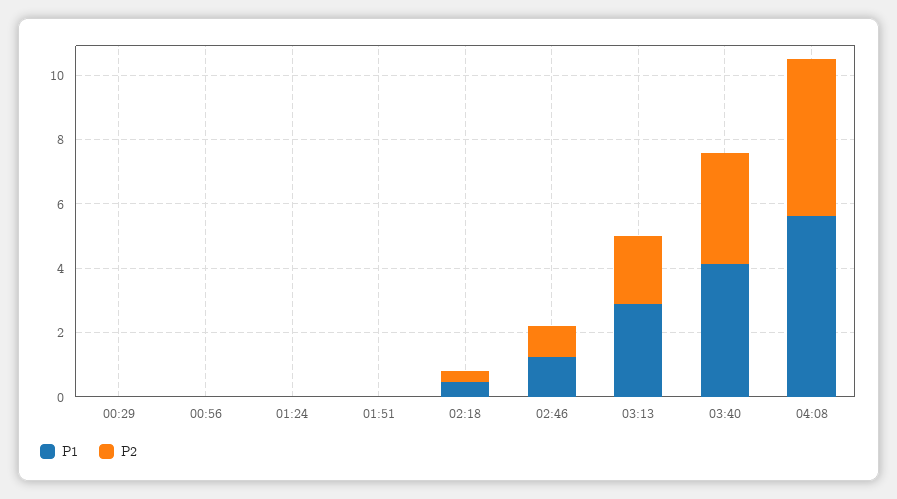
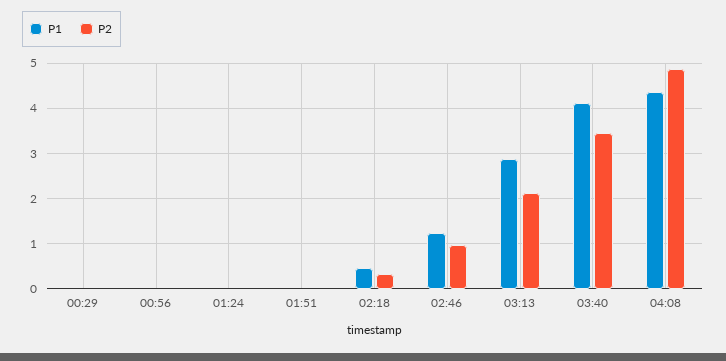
  {
    "P1": {
      "00:29": 0,
      "00:56": 0,
      "01:24": 0,
      "01:51": 0,
      "02:18": 0.4,
      "02:46": 1.2,
      "03:13": 2.8,
      "03:40": 4.2,
-     "04:08": 5.5
+     "04:08": 4.4
    },
    "P2": {
      "00:29": 0,
      "00:56": 0,
      "01:24": 0,
      "01:51": 0,
      "02:18": 0.4,
      "02:46": 1,
      "03:13": 2.2,
      "03:40": 3.4,
      "04:08": 4.8
    }
  }

